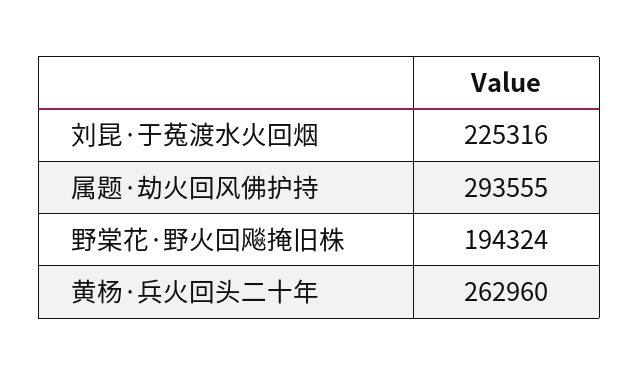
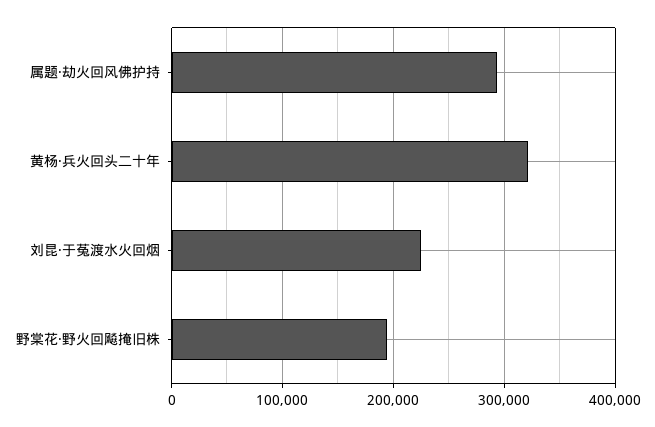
  {
    "刘昆·于菟渡水火回烟": 225316,
    "属题·劫火回风佛护持": 293555,
    "野棠花·野火回飚掩旧株": 194324,
-   "黄杨·兵火回头二十年": 262960
+   "黄杨·兵火回头二十年": 320000
  }

